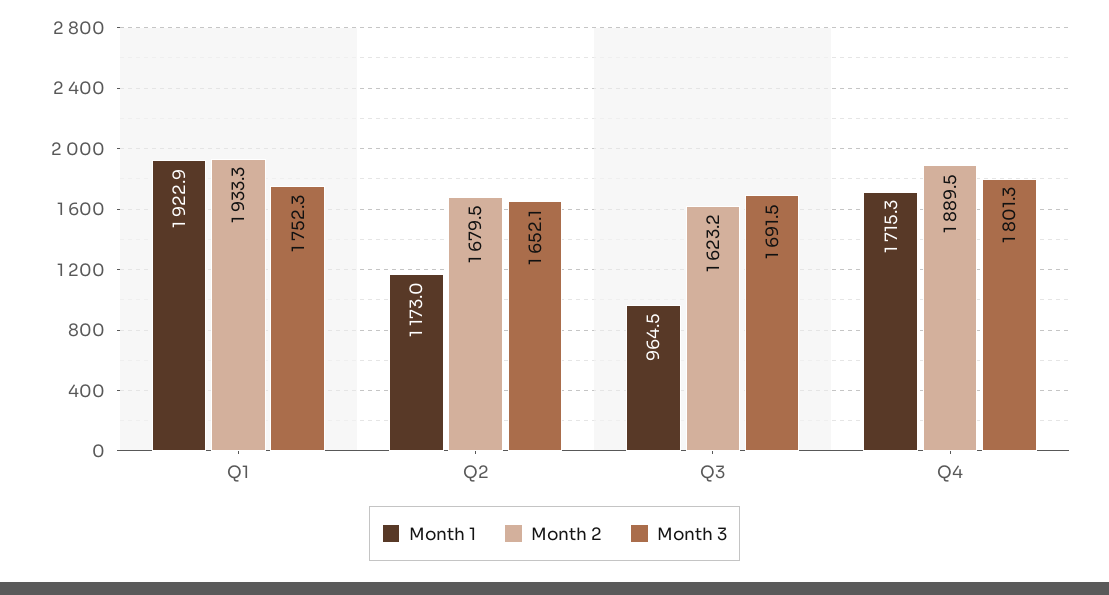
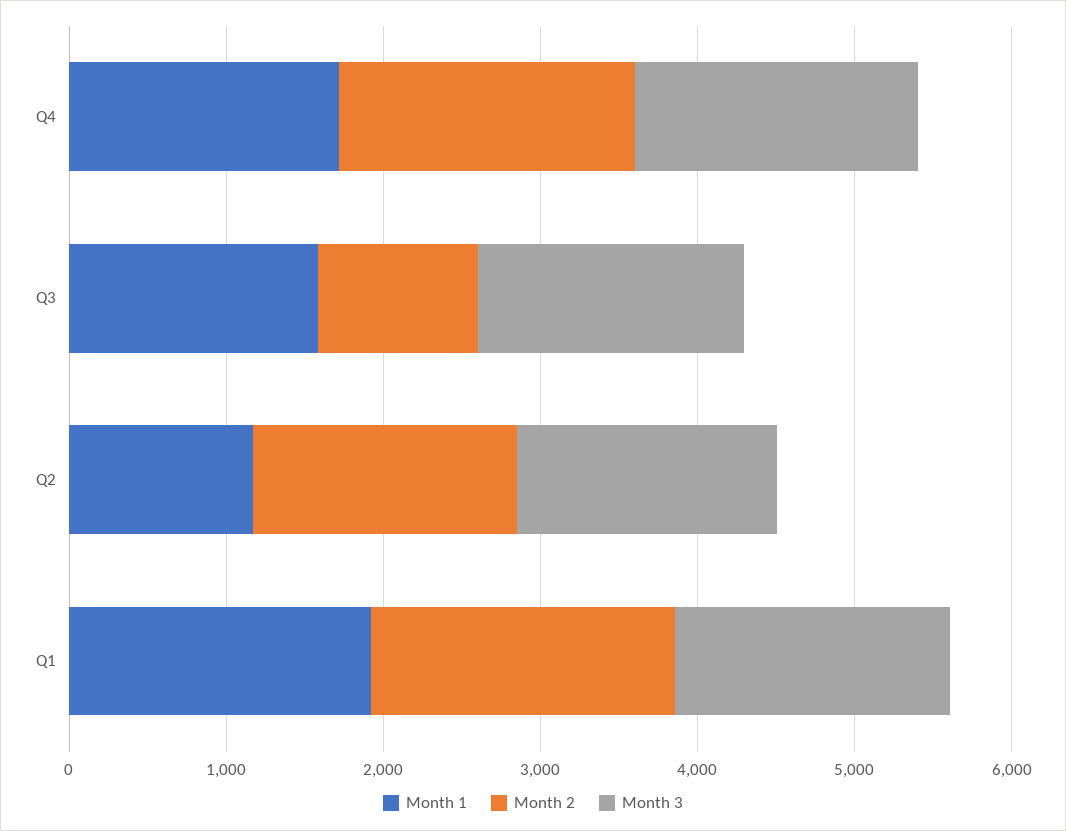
  {
    "Month 1": {
      "Q1": 1922.9,
      "Q2": 1173,
-     "Q3": 964.5,
+     "Q3": 1600,
      "Q4": 1715.3
    },
    "Month 2": {
      "Q1": 1933.3,
      "Q2": 1679.5,
-     "Q3": 1623.2,
+     "Q3": 1000,
      "Q4": 1889.5
    },
    "Month 3": {
      "Q1": 1752.3,
      "Q2": 1652.1,
      "Q3": 1691.5,
      "Q4": 1801.3
    }
  }

